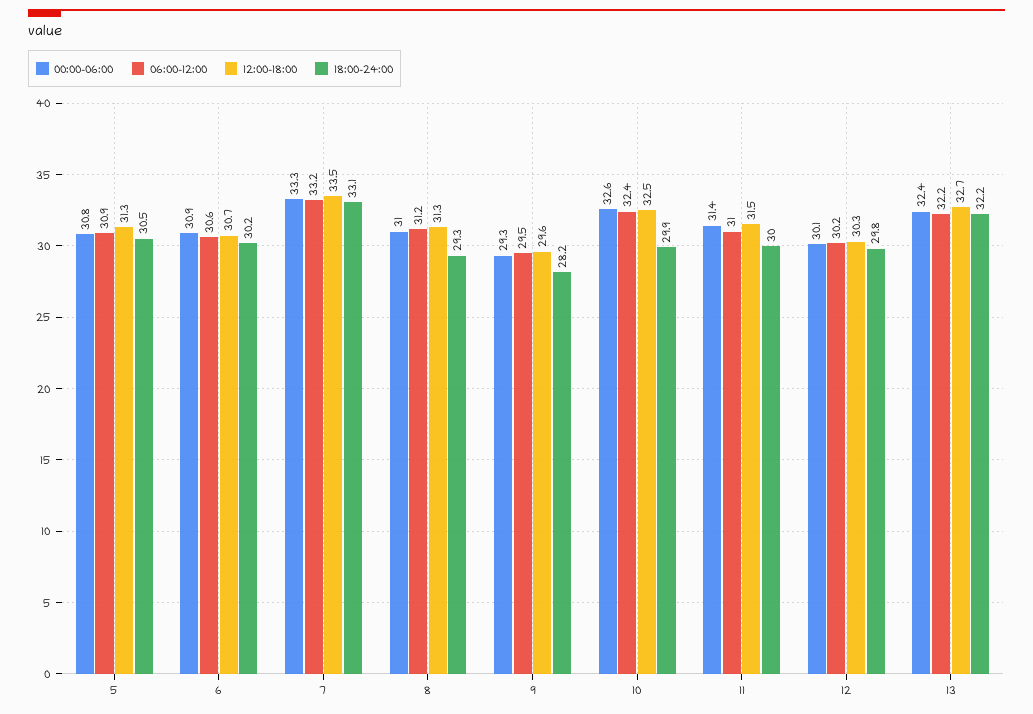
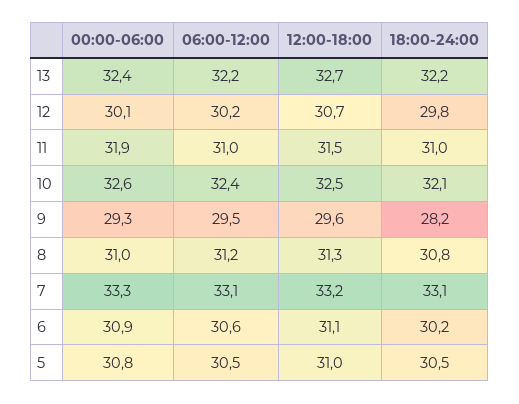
  {
    "00:00-06:00": {
      "5": 30.8,
      "6": 30.9,
      "7": 33.3,
      "8": 31,
      "9": 29.3,
      "10": 32.6,
-     "11": 31.4,
+     "11": 31.9,
      "12": 30.1,
      "13": 32.4
    },
    "06:00-12:00": {
-     "5": 30.9,
+     "5": 30.5,
      "6": 30.6,
-     "7": 33.2,
+     "7": 33.1,
      "8": 31.2,
      "9": 29.5,
      "10": 32.4,
      "11": 31,
      "12": 30.2,
      "13": 32.2
    },
    "12:00-18:00": {
-     "5": 31.3,
+     "5": 31,
-     "6": 30.7,
+     "6": 31.1,
-     "7": 33.5,
+     "7": 33.2,
      "8": 31.3,
      "9": 29.6,
      "10": 32.5,
      "11": 31.5,
-     "12": 30.3,
+     "12": 30.7,
      "13": 32.7
    },
    "18:00-24:00": {
      "5": 30.5,
      "6": 30.2,
      "7": 33.1,
-     "8": 29.3,
+     "8": 30.8,
      "9": 28.2,
-     "10": 29.9,
+     "10": 32.1,
-     "11": 30,
+     "11": 31,
      "12": 29.8,
      "13": 32.2
    }
  }

